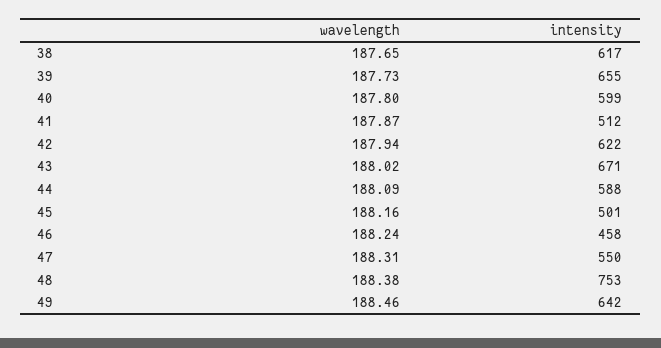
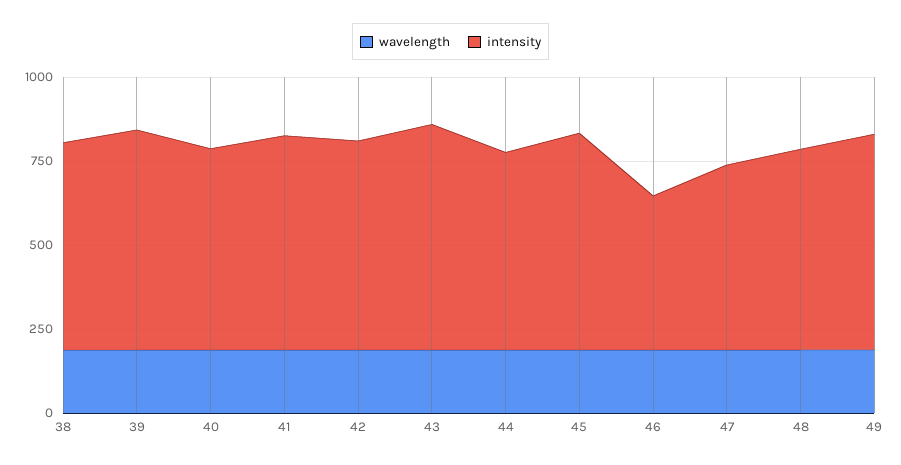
  {
    "wavelength": {
      "38": 187.65,
      "39": 187.73,
      "40": 187.8,
      "41": 187.87,
      "42": 187.94,
      "43": 188.02,
      "44": 188.09,
      "45": 188.16,
      "46": 188.24,
      "47": 188.31,
      "48": 188.38,
      "49": 188.46
    },
    "intensity": {
      "38": 617,
      "39": 655,
      "40": 599,
-     "41": 512,
+     "41": 650,
      "42": 622,
      "43": 671,
      "44": 588,
-     "45": 501,
+     "45": 650,
      "46": 458,
      "47": 550,
-     "48": 753,
+     "48": 600,
      "49": 642
    }
  }

